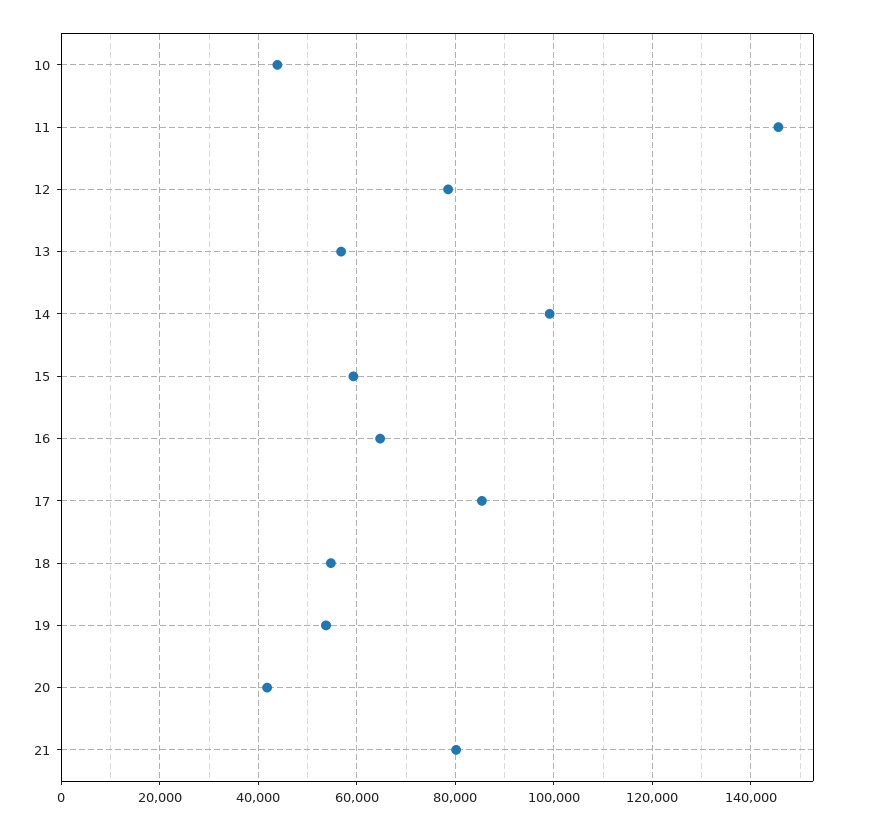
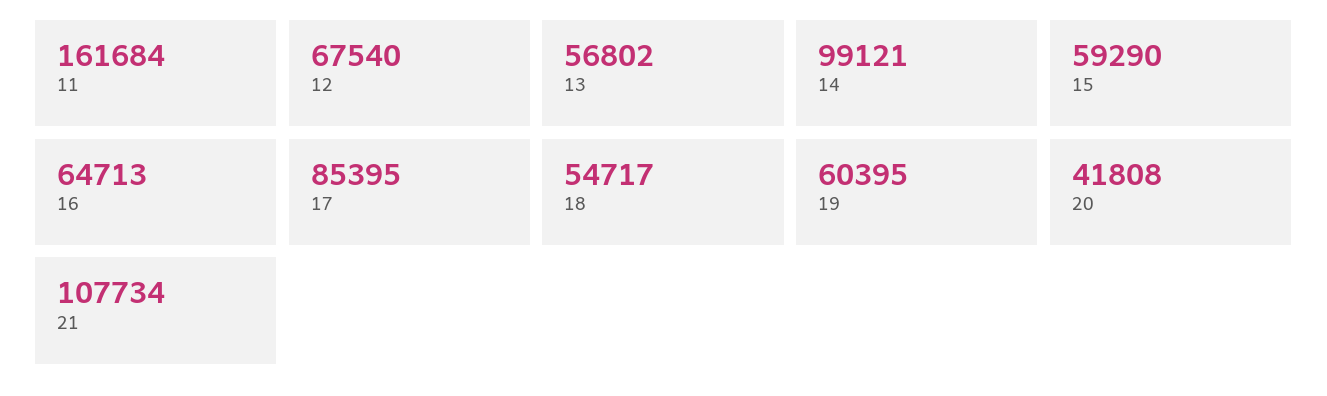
  {
-   "10": 44000,
-   "11": 146000,
+   "11": 161684,
-   "12": 78000,
+   "12": 67540,
    "13": 56802,
    "14": 99121,
    "15": 59290,
    "16": 64713,
    "17": 85395,
    "18": 54717,
-   "19": 54000,
+   "19": 60395,
    "20": 41808,
-   "21": 80000
+   "21": 107734
  }

